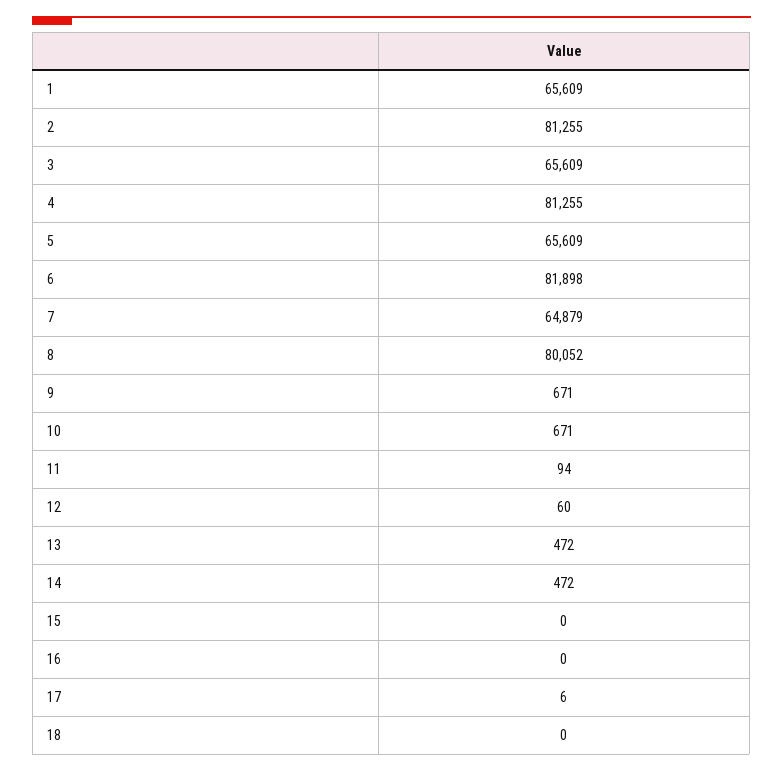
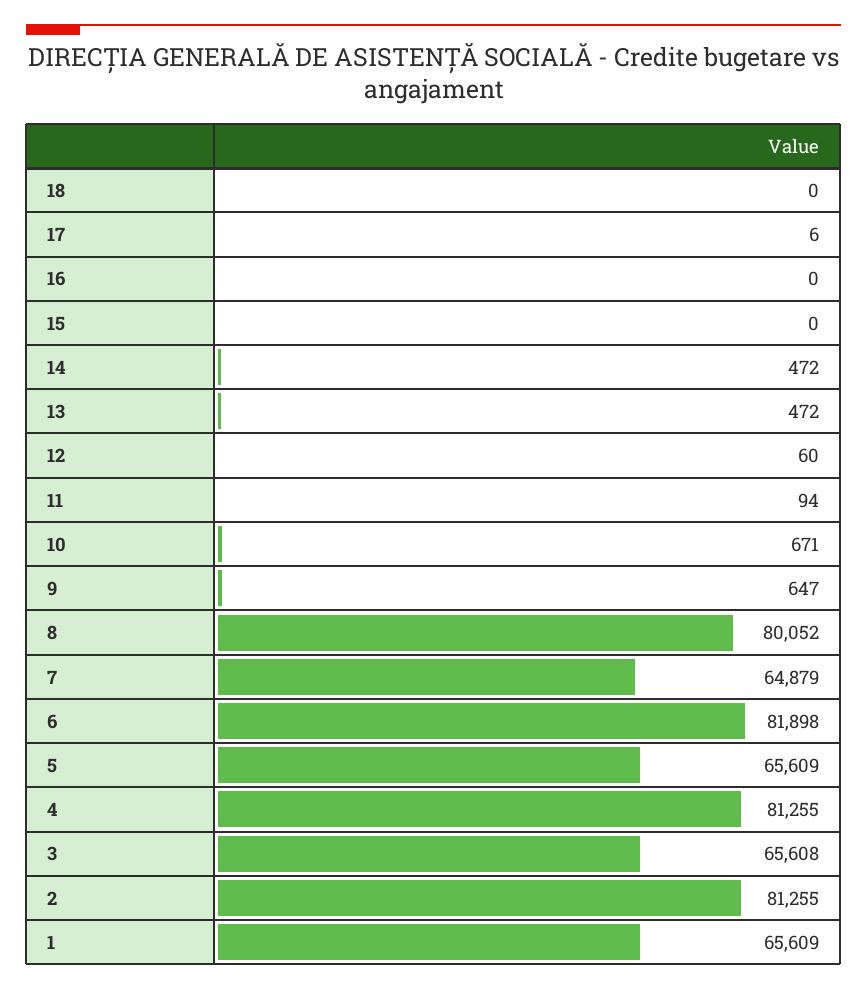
  {
    "1": 65609,
    "2": 81255,
-   "3": 65609,
+   "3": 65608,
    "4": 81255,
    "5": 65609,
    "6": 81898,
    "7": 64879,
    "8": 80052,
-   "9": 671,
+   "9": 647,
    "10": 671,
    "11": 94,
    "12": 60,
    "13": 472,
    "14": 472,
    "15": 0,
    "16": 0,
    "17": 6,
    "18": 0
  }

